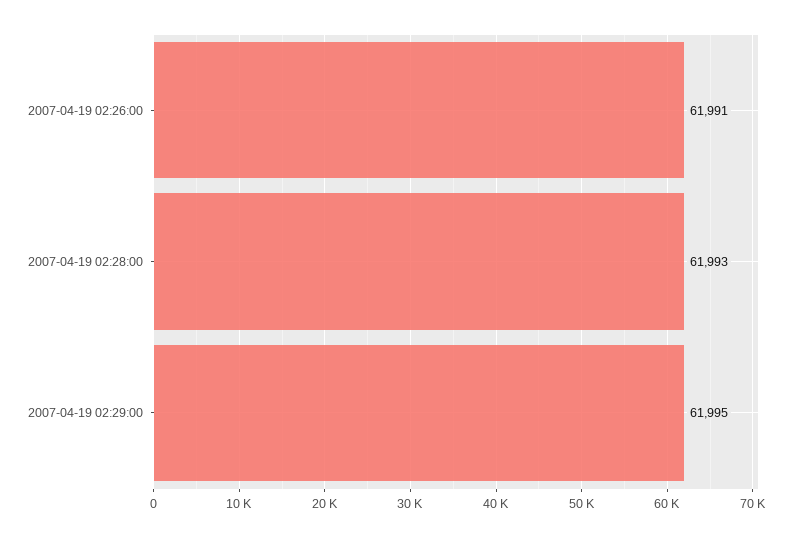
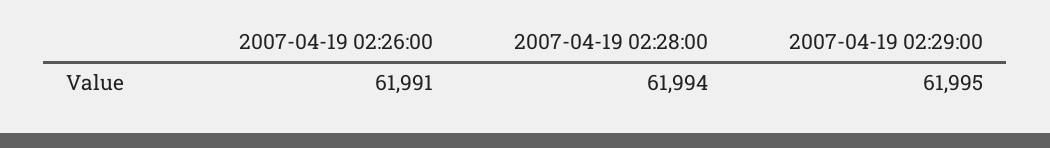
  {
    "2007-04-19 02:26:00": 61991,
-   "2007-04-19 02:28:00": 61993,
+   "2007-04-19 02:28:00": 61994,
    "2007-04-19 02:29:00": 61995
  }

